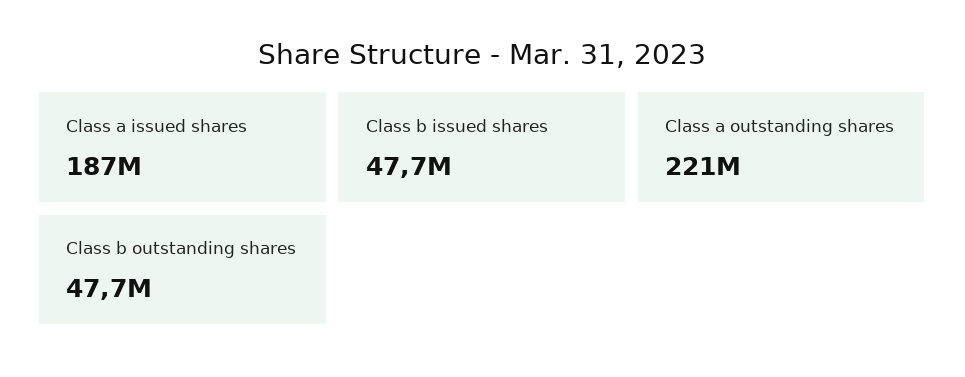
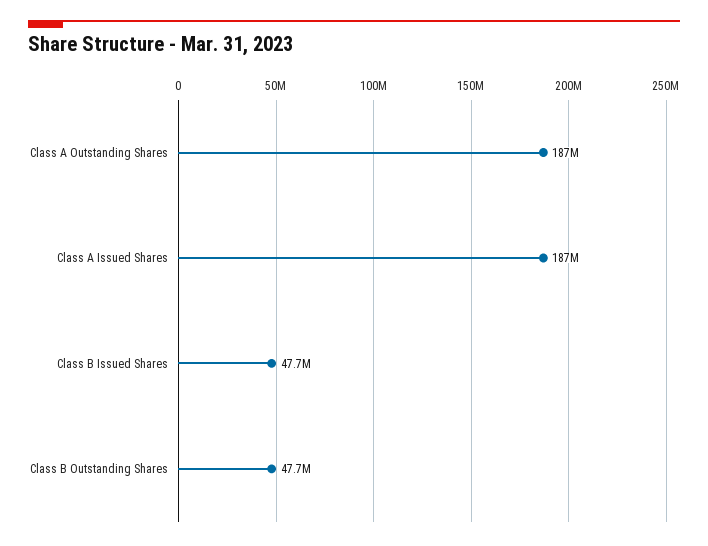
  {
    "Class a issued shares": 187000000,
    "Class b issued shares": 47700000,
-   "Class a outstanding shares": 221000000,
+   "Class a outstanding shares": 187000000,
    "Class b outstanding shares": 47700000
  }

